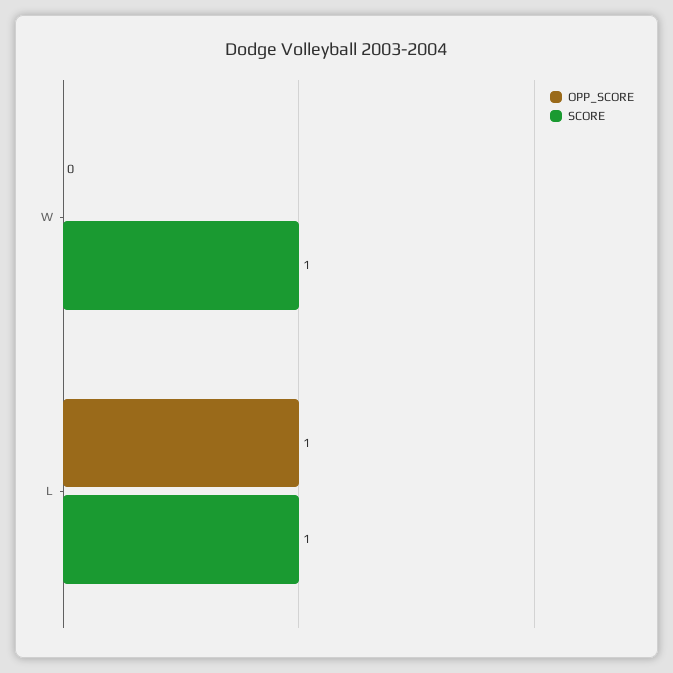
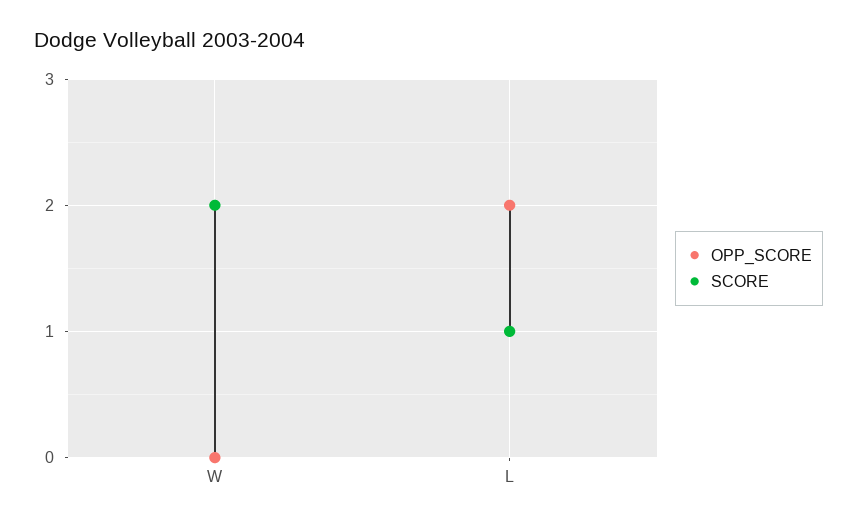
  {
    "OPP_SCORE": {
      "W": 0,
-     "L": 1
+     "L": 2
    },
    "SCORE": {
-     "W": 1,
+     "W": 2,
      "L": 1
    }
  }

